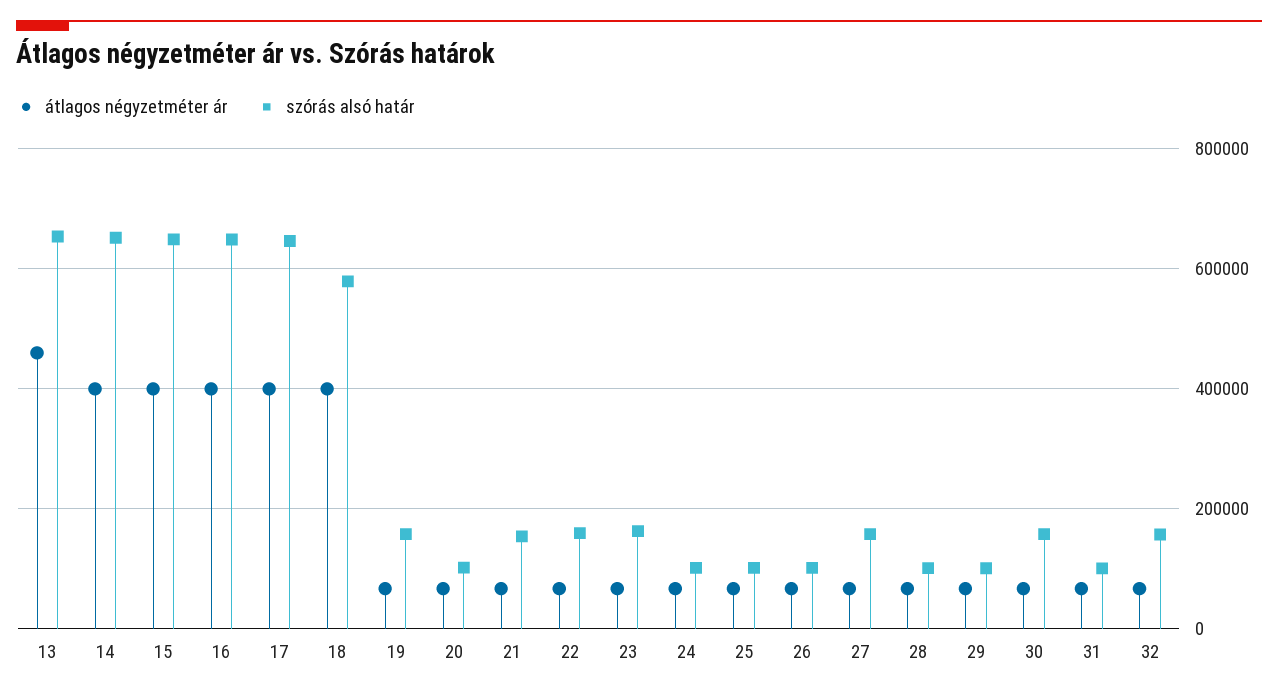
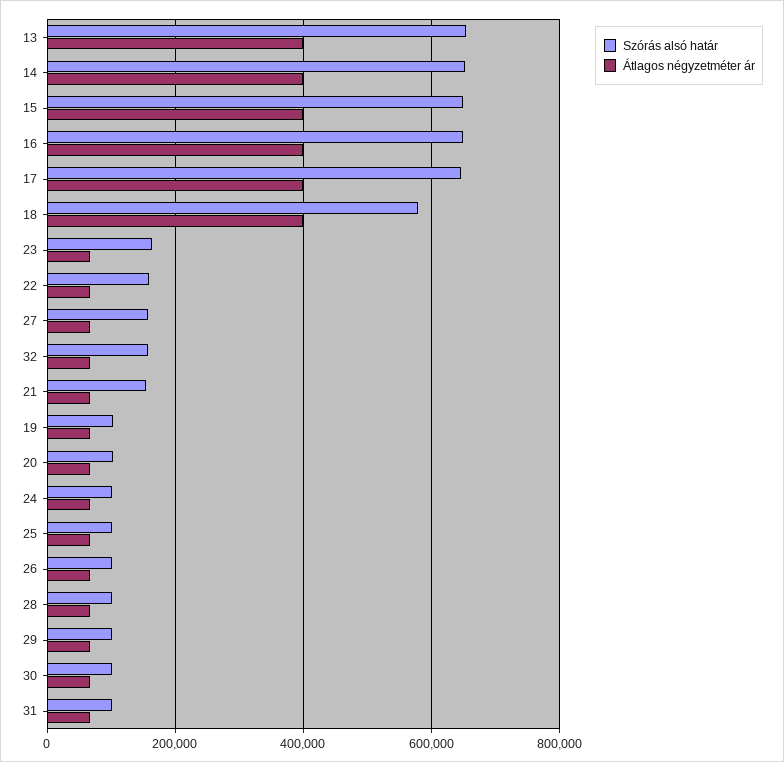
  {
    "átlagos négyzetméter ár": {
-     "13": 460000,
+     "13": 400000,
      "14": 400000,
      "15": 400000,
      "16": 400000,
      "17": 400000,
      "18": 400000,
      "19": 60000,
      "20": 60000,
      "21": 60000,
      "22": 60000,
      "23": 60000,
      "24": 60000,
      "25": 60000,
      "26": 60000,
      "27": 60000,
      "28": 60000,
      "29": 60000,
      "30": 60000,
      "31": 60000,
      "32": 60000
    },
    "szórás alsó határ": {
      "13": 660000,
      "14": 660000,
      "15": 640000,
      "16": 640000,
      "17": 640000,
      "18": 580000,
-     "19": 160000,
+     "19": 100000,
      "20": 100000,
      "21": 160000,
      "22": 160000,
      "23": 160000,
      "24": 100000,
      "25": 100000,
      "26": 100000,
      "27": 160000,
      "28": 100000,
      "29": 100000,
-     "30": 160000,
+     "30": 100000,
      "31": 100000,
      "32": 160000
    }
  }

